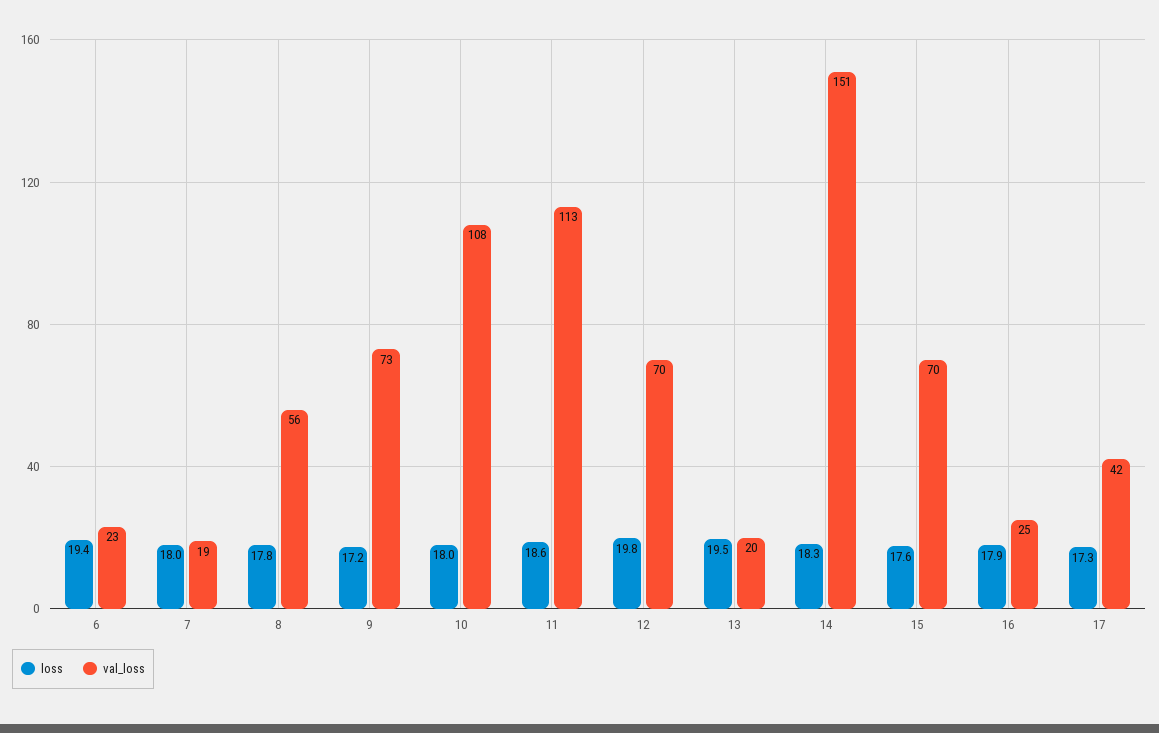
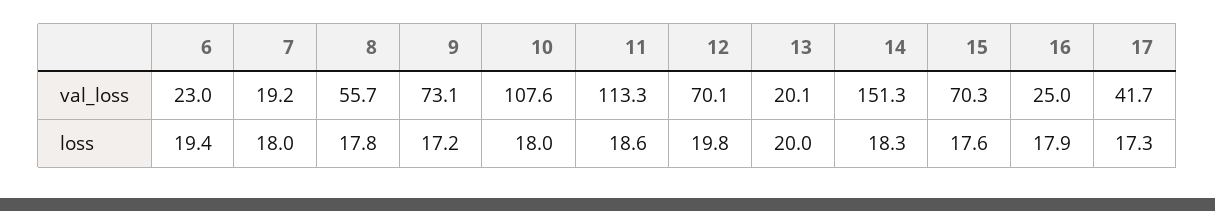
  {
    "loss": {
      "6": 19.4,
      "7": 18,
      "8": 17.8,
      "9": 17.2,
      "10": 18,
      "11": 18.6,
      "12": 19.8,
-     "13": 19.5,
+     "13": 20,
      "14": 18.3,
      "15": 17.6,
      "16": 17.9,
      "17": 17.3
    },
    "val_loss": {
      "6": 23,
      "7": 19.2,
      "8": 55.7,
      "9": 73.1,
      "10": 107.6,
      "11": 113.3,
      "12": 70.1,
      "13": 20.1,
      "14": 151.3,
      "15": 70.3,
      "16": 25,
      "17": 41.7
    }
  }

